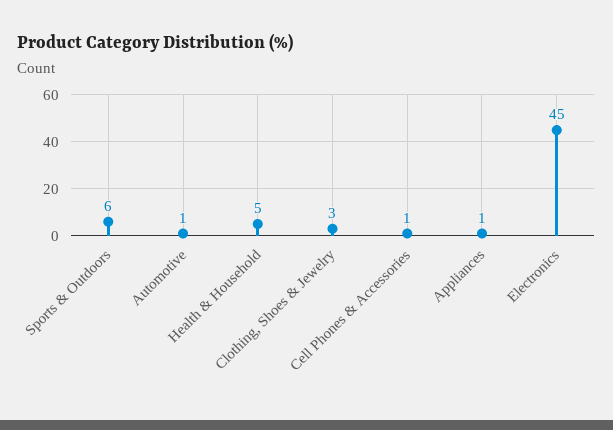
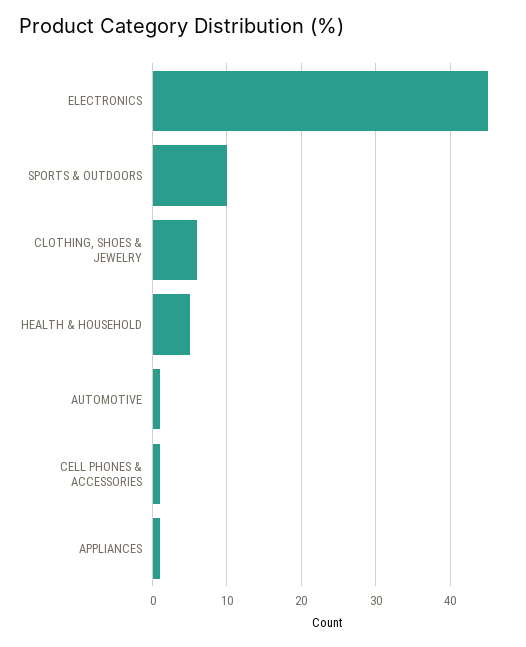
  {
-   "Sports & Outdoors": 6,
+   "Sports & Outdoors": 10,
    "Automotive": 1,
    "Health & Household": 5,
-   "Clothing, Shoes & Jewelry": 3,
+   "Clothing, Shoes & Jewelry": 6,
    "Cell Phones & Accessories": 1,
    "Appliances": 1,
    "Electronics": 45
  }

